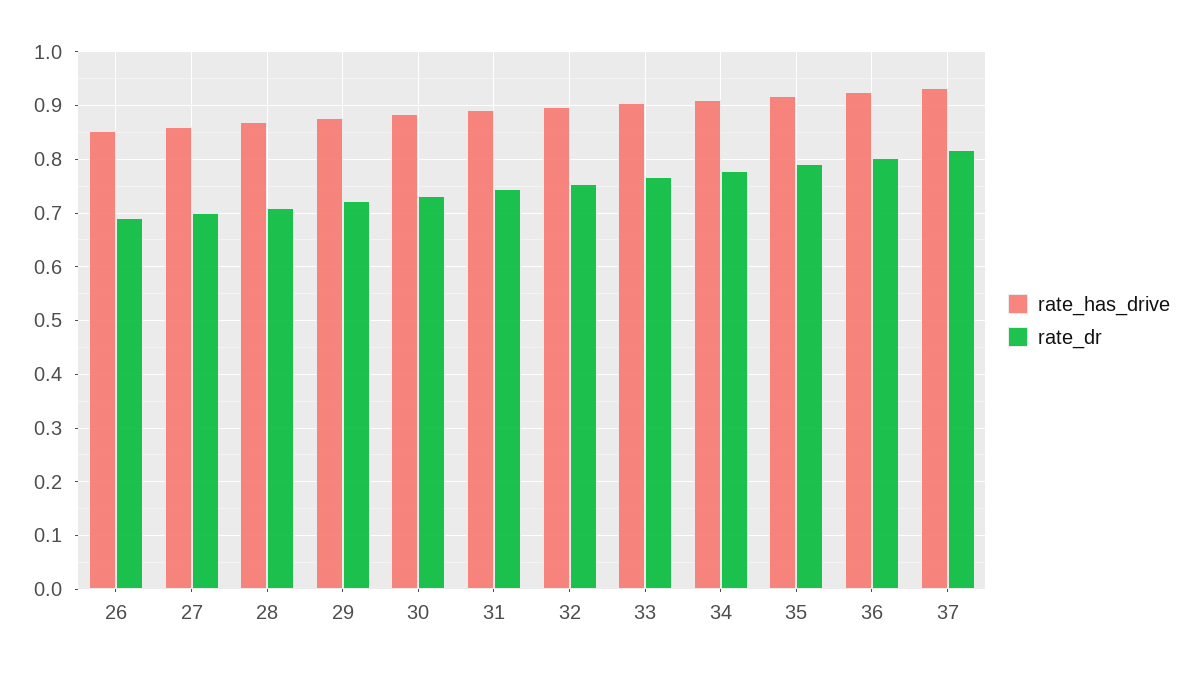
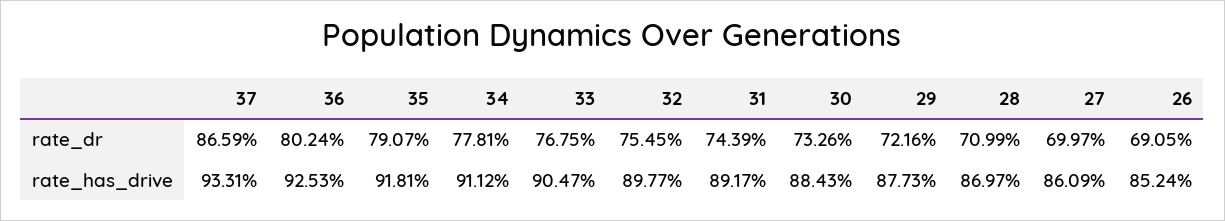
  {
    "rate_has_drive": {
      "26": 0.8524,
      "27": 0.8609,
      "28": 0.8697,
      "29": 0.8773,
      "30": 0.8843,
      "31": 0.8917,
      "32": 0.8977,
      "33": 0.9047,
      "34": 0.9112,
      "35": 0.9181,
      "36": 0.9253,
      "37": 0.9331
    },
    "rate_dr": {
      "26": 0.6905,
      "27": 0.6997,
      "28": 0.7099,
      "29": 0.7216,
      "30": 0.7326,
      "31": 0.7439,
      "32": 0.7545,
      "33": 0.7675,
      "34": 0.7781,
      "35": 0.7907,
      "36": 0.8024,
-     "37": 0.82
+     "37": 0.8659
    }
  }

